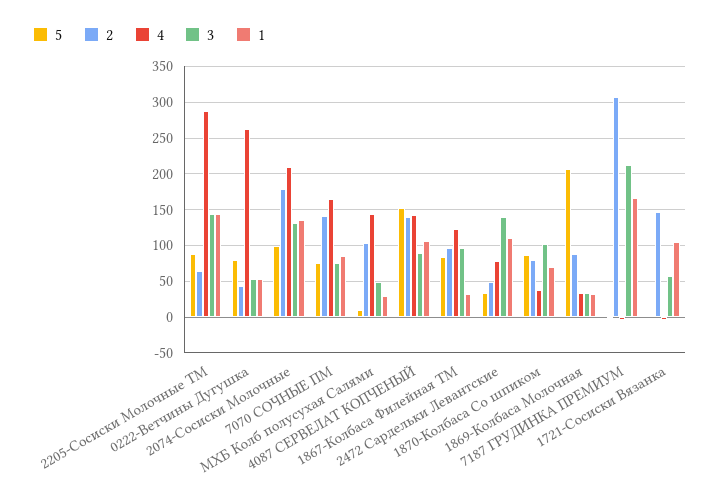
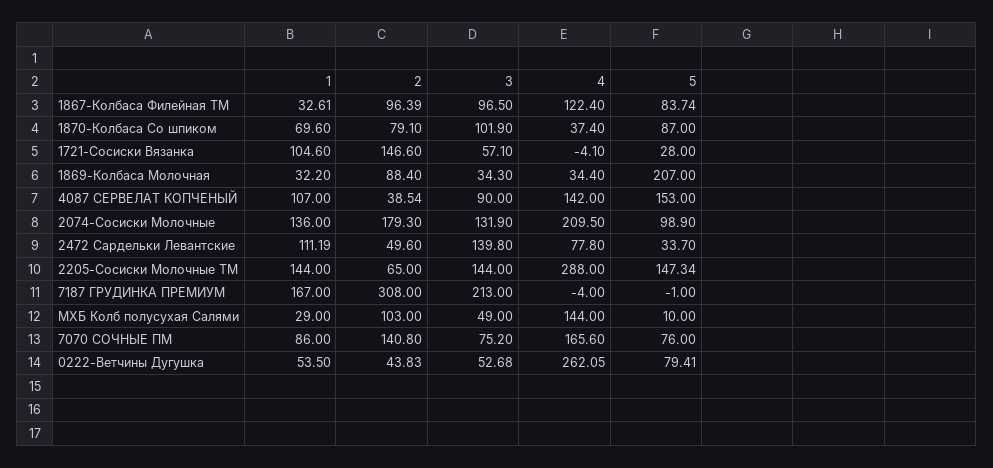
  {
    "5": {
-     "2205-Сосиски Молочные ТМ": 90,
+     "2205-Сосиски Молочные ТМ": 147.34,
      "0222-Ветчины Дугушка": 79.41,
      "2074-Сосиски Молочные": 98.9,
      "7070 СОЧНЫЕ ПМ": 76,
      "МХБ Колб полусухая Салями": 10,
      "4087 СЕРВЕЛАТ КОПЧЕНЫЙ": 153,
      "1867-Колбаса Филейная ТМ": 83.74,
      "2472 Сардельки Левантские": 33.7,
      "1870-Колбаса Со шпиком": 87,
      "1869-Колбаса Молочная": 207,
      "7187 ГРУДИНКА ПРЕМИУМ": -1,
-     "1721-Сосиски Вязанка": 0
+     "1721-Сосиски Вязанка": 28
    },
    "2": {
      "2205-Сосиски Молочные ТМ": 65,
      "0222-Ветчины Дугушка": 43.83,
      "2074-Сосиски Молочные": 179.3,
      "7070 СОЧНЫЕ ПМ": 140.8,
      "МХБ Колб полусухая Салями": 103,
-     "4087 СЕРВЕЛАТ КОПЧЕНЫЙ": 140,
+     "4087 СЕРВЕЛАТ КОПЧЕНЫЙ": 38.54,
      "1867-Колбаса Филейная ТМ": 96.39,
      "2472 Сардельки Левантские": 49.6,
      "1870-Колбаса Со шпиком": 79.1,
      "1869-Колбаса Молочная": 88.4,
      "7187 ГРУДИНКА ПРЕМИУМ": 308,
      "1721-Сосиски Вязанка": 146.6
    },
    "4": {
      "2205-Сосиски Молочные ТМ": 288,
      "0222-Ветчины Дугушка": 262.05,
      "2074-Сосиски Молочные": 209.5,
      "7070 СОЧНЫЕ ПМ": 165.6,
      "МХБ Колб полусухая Салями": 144,
      "4087 СЕРВЕЛАТ КОПЧЕНЫЙ": 142,
      "1867-Колбаса Филейная ТМ": 122.4,
      "2472 Сардельки Левантские": 77.8,
      "1870-Колбаса Со шпиком": 37.4,
      "1869-Колбаса Молочная": 34.4,
      "7187 ГРУДИНКА ПРЕМИУМ": -4,
      "1721-Сосиски Вязанка": -4.1
    },
    "3": {
      "2205-Сосиски Молочные ТМ": 144,
      "0222-Ветчины Дугушка": 52.68,
      "2074-Сосиски Молочные": 131.9,
      "7070 СОЧНЫЕ ПМ": 75.2,
      "МХБ Колб полусухая Салями": 49,
      "4087 СЕРВЕЛАТ КОПЧЕНЫЙ": 90,
      "1867-Колбаса Филейная ТМ": 96.5,
      "2472 Сардельки Левантские": 139.8,
      "1870-Колбаса Со шпиком": 101.9,
      "1869-Колбаса Молочная": 34.3,
      "7187 ГРУДИНКА ПРЕМИУМ": 213,
      "1721-Сосиски Вязанка": 57.1
    },
    "1": {
      "2205-Сосиски Молочные ТМ": 144,
      "0222-Ветчины Дугушка": 53.5,
      "2074-Сосиски Молочные": 136,
      "7070 СОЧНЫЕ ПМ": 86,
      "МХБ Колб полусухая Салями": 29,
      "4087 СЕРВЕЛАТ КОПЧЕНЫЙ": 107,
      "1867-Колбаса Филейная ТМ": 32.61,
      "2472 Сардельки Левантские": 111.19,
      "1870-Колбаса Со шпиком": 69.6,
      "1869-Колбаса Молочная": 32.2,
      "7187 ГРУДИНКА ПРЕМИУМ": 167,
      "1721-Сосиски Вязанка": 104.6
    }
  }

